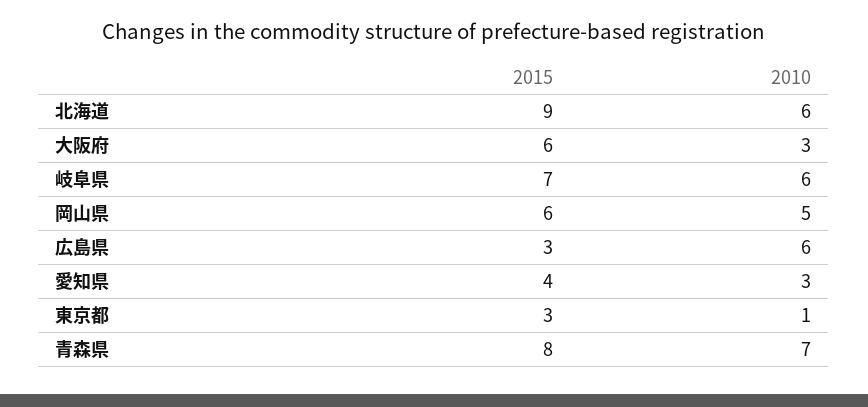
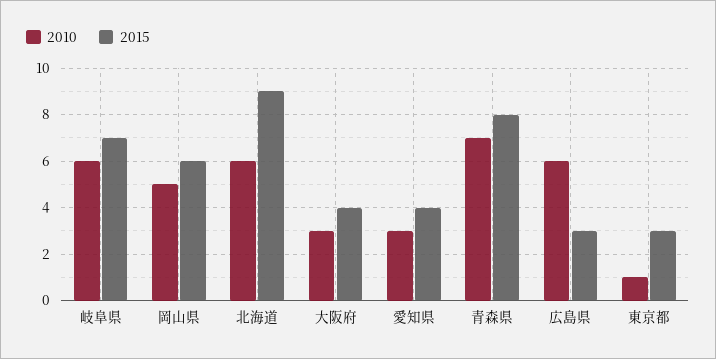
  {
    "2015": {
      "北海道": 9,
-     "大阪府": 6,
+     "大阪府": 4,
      "岐阜県": 7,
      "岡山県": 6,
      "広島県": 3,
      "愛知県": 4,
      "東京都": 3,
      "青森県": 8
    },
    "2010": {
      "北海道": 6,
      "大阪府": 3,
      "岐阜県": 6,
      "岡山県": 5,
      "広島県": 6,
      "愛知県": 3,
      "東京都": 1,
      "青森県": 7
    }
  }

